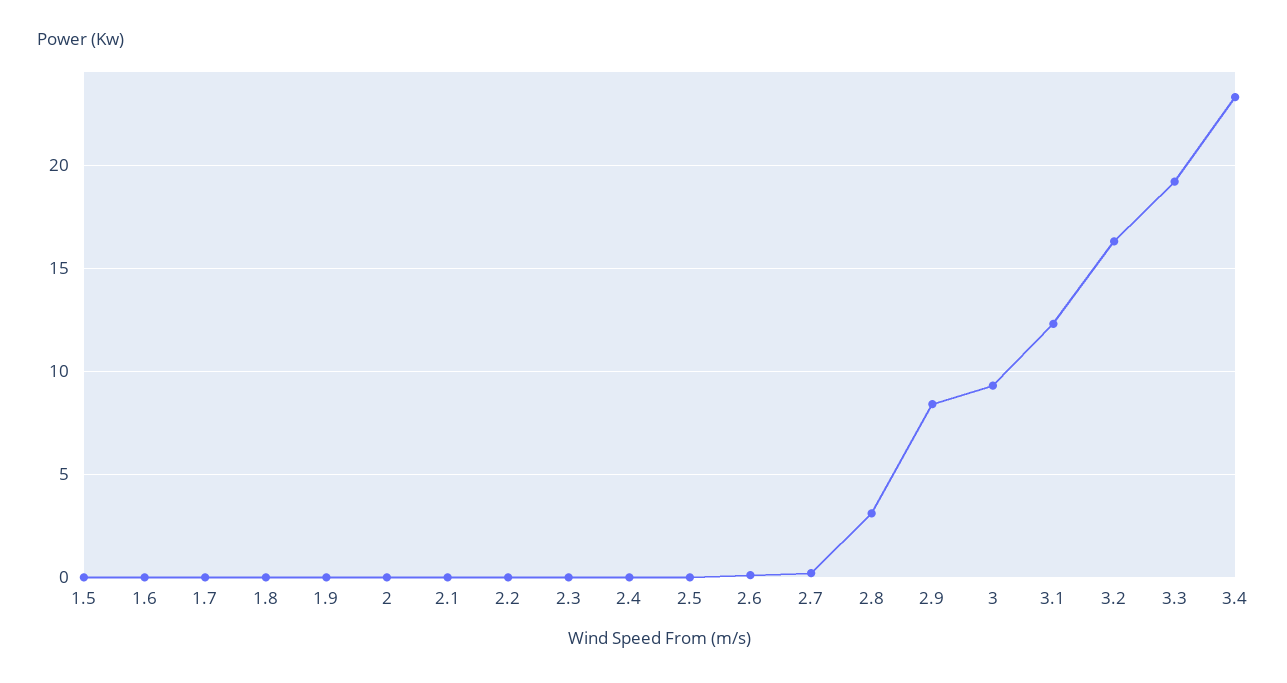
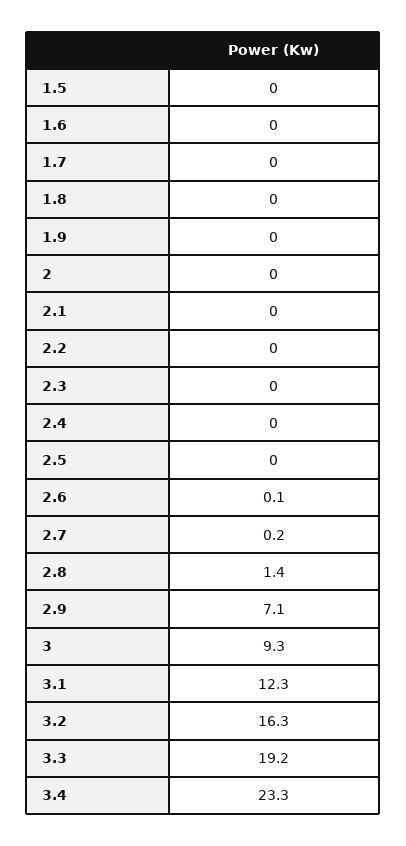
  {
    "1.5": 0,
    "1.6": 0,
    "1.7": 0,
    "1.8": 0,
    "1.9": 0,
    "2": 0,
    "2.1": 0,
    "2.2": 0,
    "2.3": 0,
    "2.4": 0,
    "2.5": 0,
    "2.6": 0.1,
    "2.7": 0.2,
-   "2.8": 3,
+   "2.8": 1.4,
-   "2.9": 8.5,
+   "2.9": 7.1,
    "3": 9.3,
    "3.1": 12.3,
    "3.2": 16.3,
    "3.3": 19.2,
    "3.4": 23.3
  }

